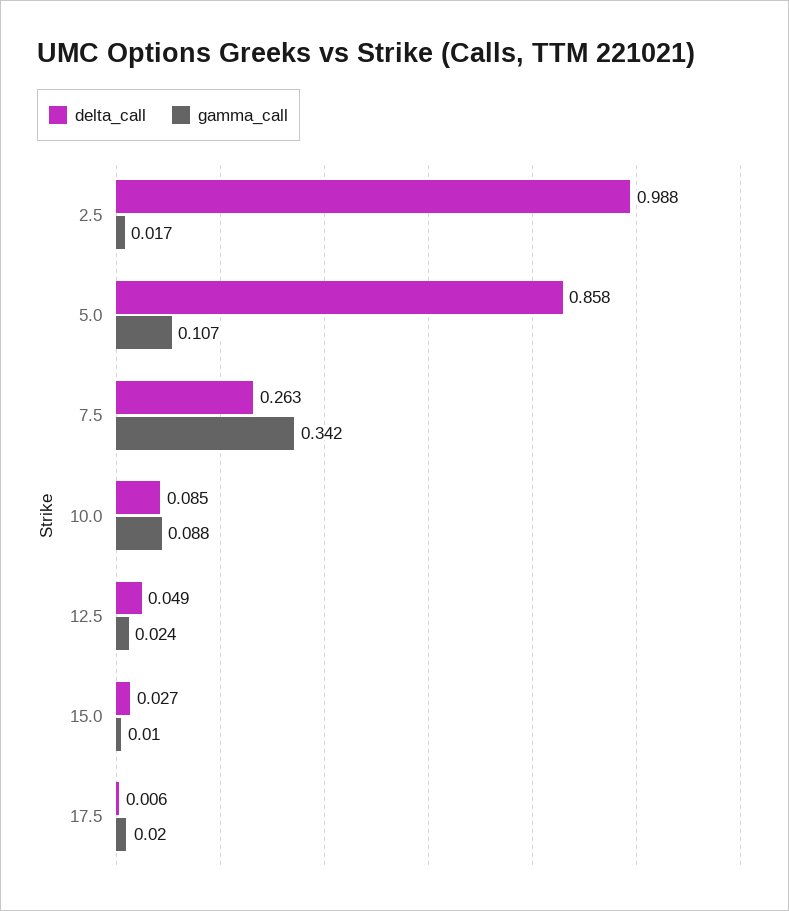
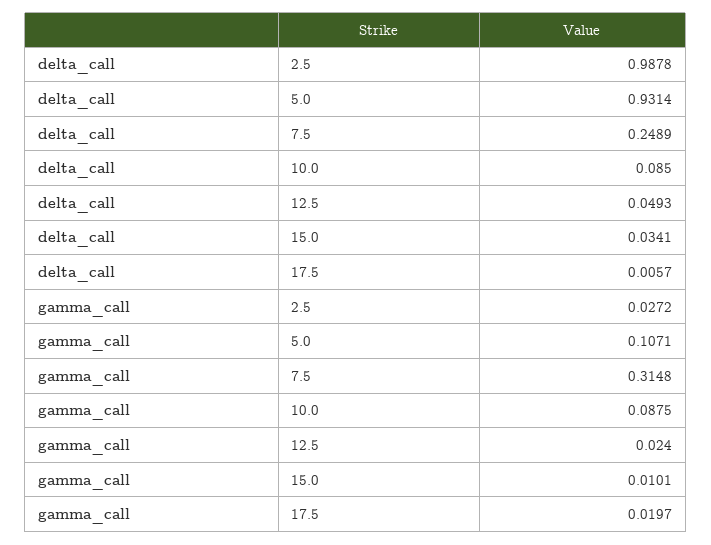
  {
    "delta_call": {
      "2.5": 0.9878,
-     "5.0": 0.858,
+     "5.0": 0.9314,
-     "7.5": 0.263,
+     "7.5": 0.2489,
      "10.0": 0.085,
      "12.5": 0.0493,
-     "15.0": 0.027,
+     "15.0": 0.0341,
      "17.5": 0.0057
    },
    "gamma_call": {
-     "2.5": 0.017,
+     "2.5": 0.0272,
      "5.0": 0.1071,
-     "7.5": 0.342,
+     "7.5": 0.3148,
      "10.0": 0.0875,
      "12.5": 0.024,
      "15.0": 0.0101,
      "17.5": 0.0197
    }
  }

